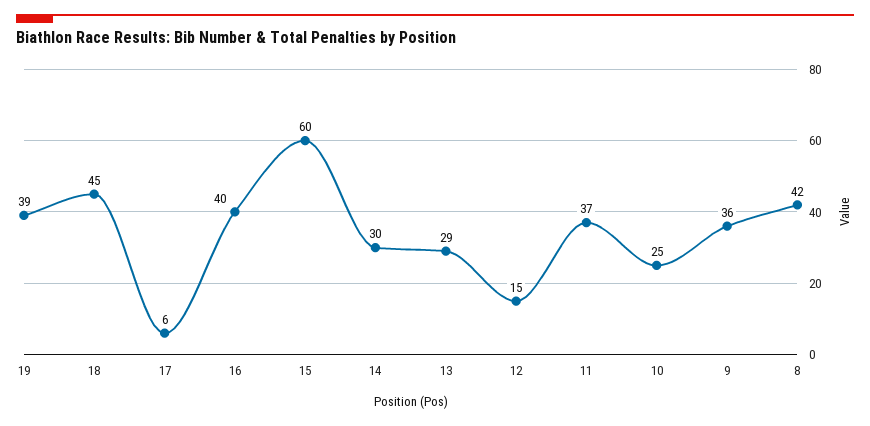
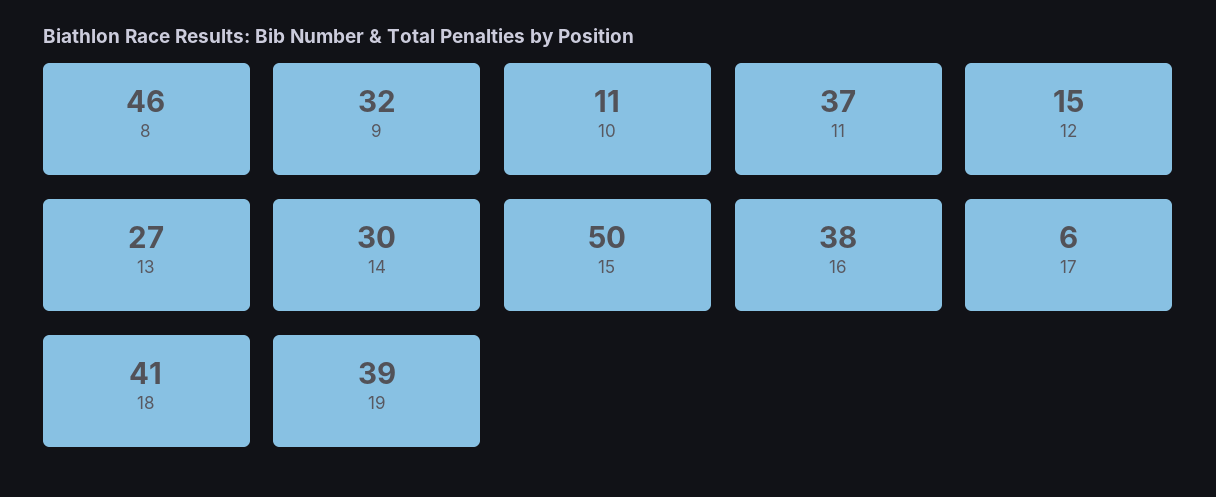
  {
    "19": 39,
-   "18": 45,
+   "18": 41,
    "17": 6,
-   "16": 40,
+   "16": 38,
-   "15": 60,
+   "15": 50,
    "14": 30,
-   "13": 29,
+   "13": 27,
    "12": 15,
    "11": 37,
-   "10": 25,
+   "10": 11,
-   "9": 36,
+   "9": 32,
-   "8": 42
+   "8": 46
  }

